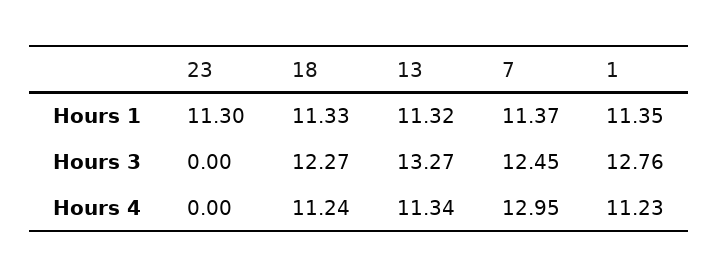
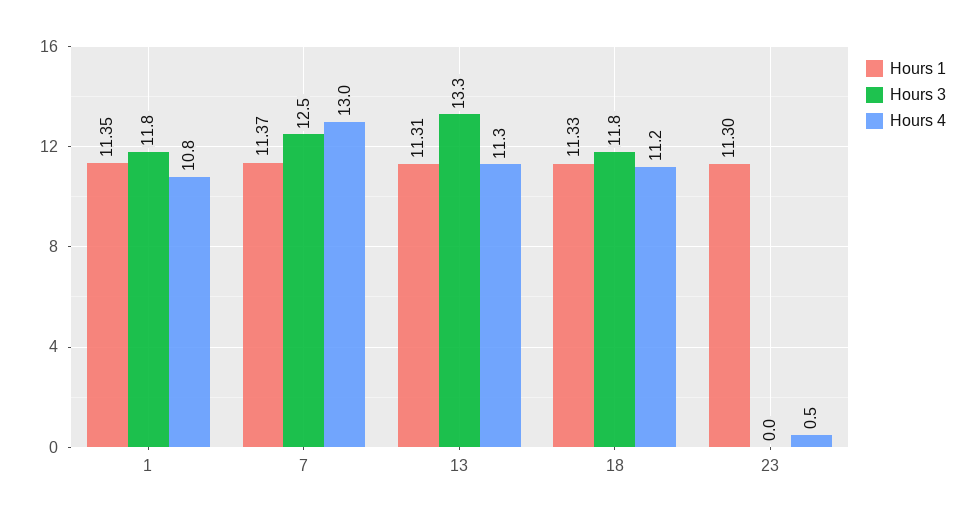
  {
    "Hours 1": {
      "23": 11.3,
      "18": 11.33,
-     "13": 11.32,
+     "13": 11.31,
      "7": 11.37,
      "1": 11.35
    },
    "Hours 3": {
      "23": 0,
-     "18": 12.27,
+     "18": 11.8,
      "13": 13.27,
      "7": 12.45,
-     "1": 12.76
+     "1": 11.8
    },
    "Hours 4": {
-     "23": 0,
+     "23": 0.5,
      "18": 11.24,
      "13": 11.34,
      "7": 12.95,
-     "1": 11.23
+     "1": 10.8
    }
  }

